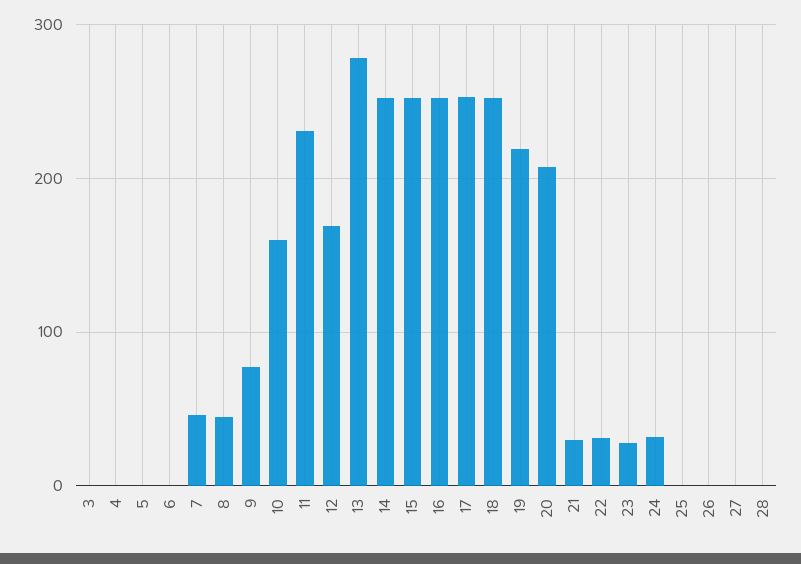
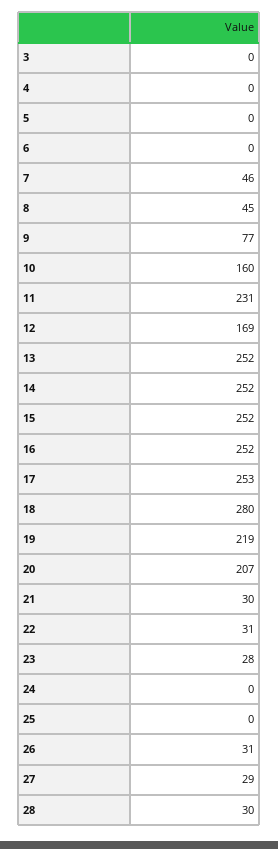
  {
    "3": 0,
    "4": 0,
    "5": 0,
    "6": 0,
    "7": 46,
    "8": 45,
    "9": 77,
    "10": 160,
    "11": 231,
    "12": 169,
-   "13": 280,
+   "13": 252,
    "14": 252,
    "15": 252,
    "16": 252,
    "17": 253,
-   "18": 250,
+   "18": 280,
    "19": 219,
    "20": 207,
    "21": 30,
    "22": 31,
    "23": 28,
-   "24": 30,
+   "24": 0,
    "25": 0,
-   "26": 0,
+   "26": 31,
-   "27": 0,
+   "27": 29,
-   "28": 0
+   "28": 30
  }

